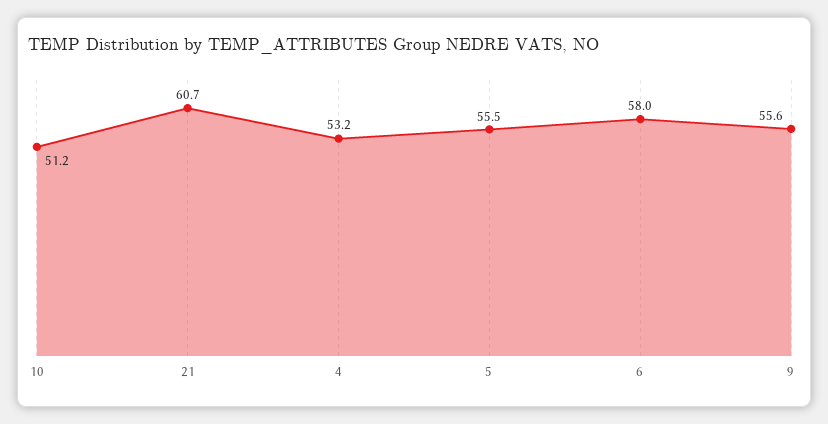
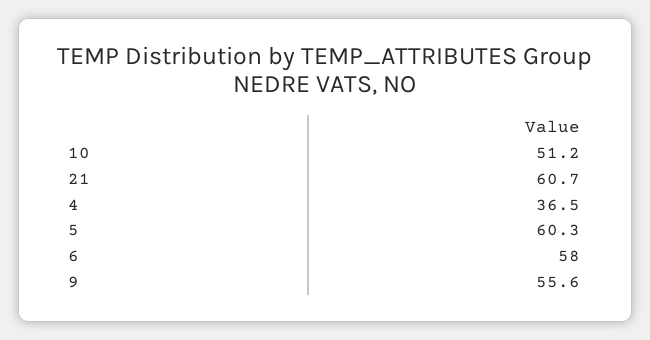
  {
    "10": 51.2,
    "21": 60.7,
-   "4": 53.2,
+   "4": 36.5,
-   "5": 55.5,
+   "5": 60.3,
    "6": 58,
    "9": 55.6
  }

